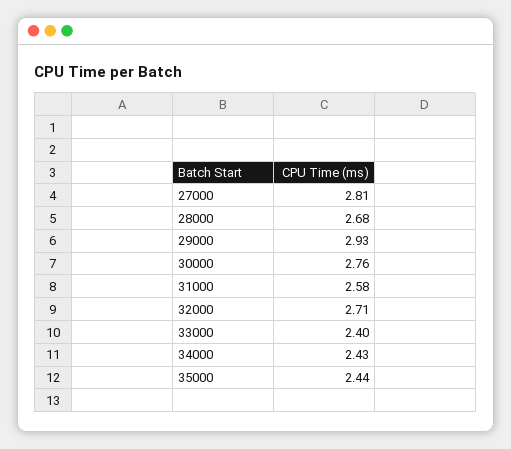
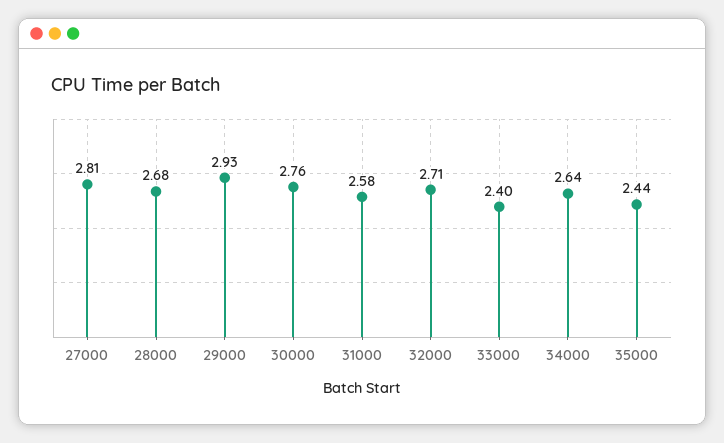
  {
    "27000": 2.81,
    "28000": 2.68,
    "29000": 2.93,
    "30000": 2.76,
    "31000": 2.58,
    "32000": 2.71,
    "33000": 2.4,
-   "34000": 2.43,
+   "34000": 2.64,
    "35000": 2.44
  }

